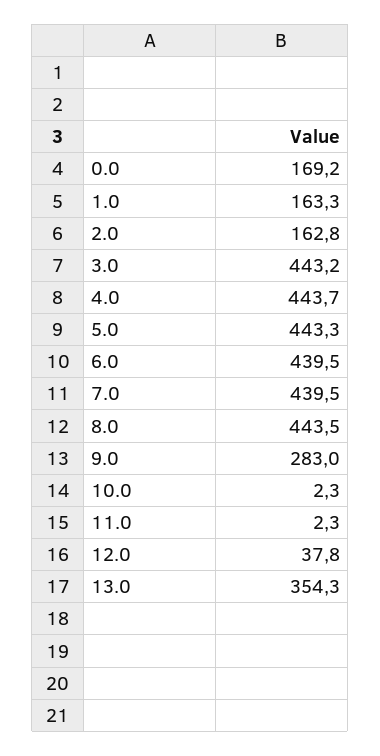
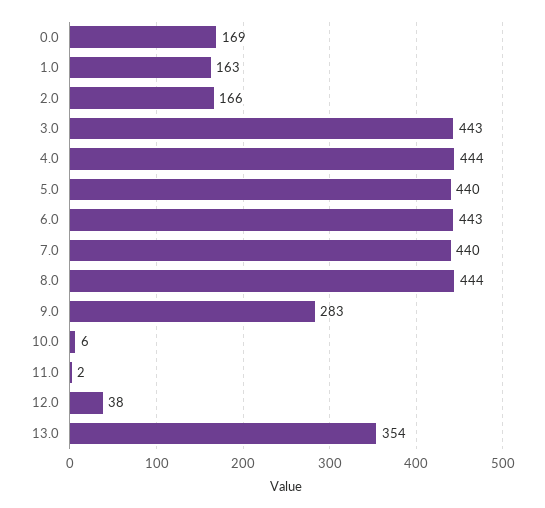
  {
    "0.0": 169.2,
    "1.0": 163.3,
-   "2.0": 162.8,
+   "2.0": 166,
    "3.0": 443.2,
    "4.0": 443.7,
-   "5.0": 443.3,
+   "5.0": 440,
-   "6.0": 439.5,
+   "6.0": 443,
    "7.0": 439.5,
    "8.0": 443.5,
    "9.0": 283,
-   "10.0": 2.3,
+   "10.0": 6,
    "11.0": 2.3,
    "12.0": 37.8,
    "13.0": 354.3
  }

